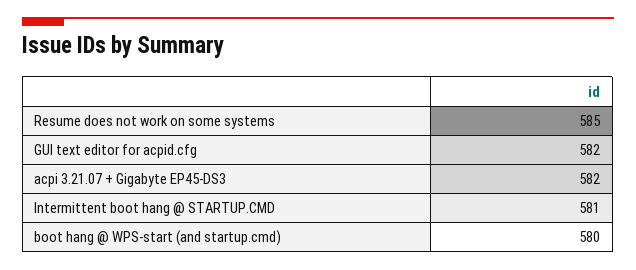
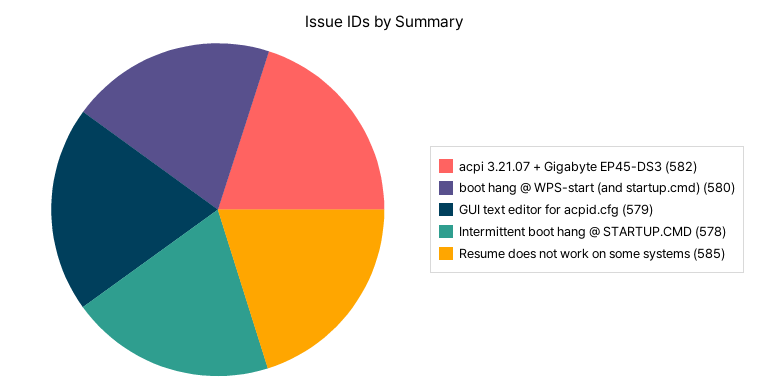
  {
    "Resume does not work on some systems": 585,
-   "GUI text editor for acpid.cfg": 582,
+   "GUI text editor for acpid.cfg": 579,
    "acpi 3.21.07 + Gigabyte EP45-DS3": 582,
-   "Intermittent boot hang @ STARTUP.CMD": 581,
+   "Intermittent boot hang @ STARTUP.CMD": 578,
    "boot hang @ WPS-start (and startup.cmd)": 580
  }

